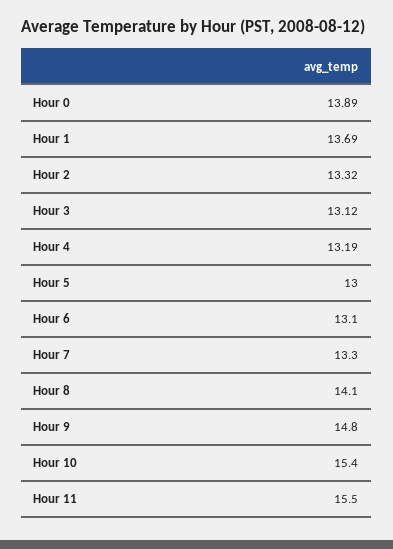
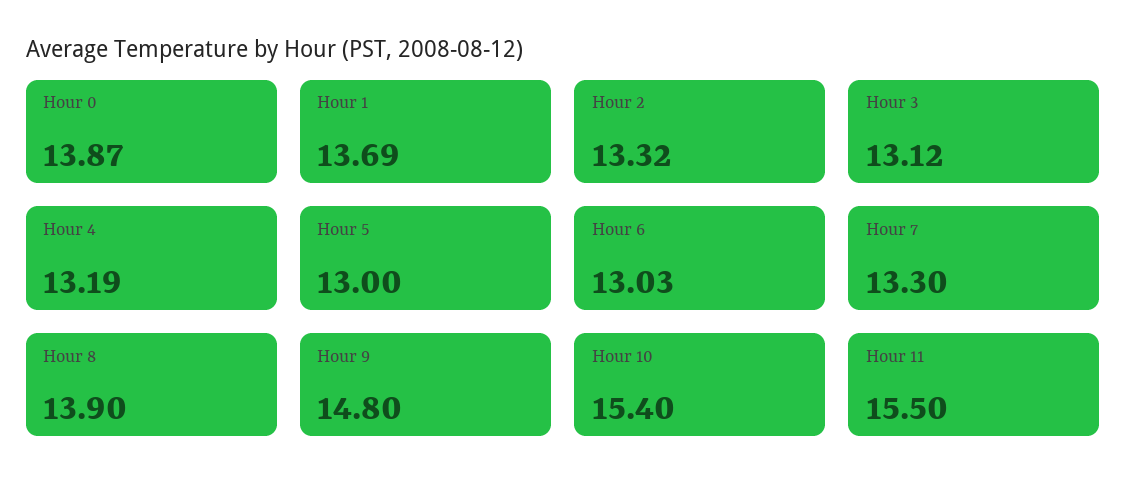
  {
-   "Hour 0": 13.89,
+   "Hour 0": 13.87,
    "Hour 1": 13.69,
    "Hour 2": 13.32,
    "Hour 3": 13.12,
    "Hour 4": 13.19,
    "Hour 5": 13,
-   "Hour 6": 13.1,
+   "Hour 6": 13.03,
    "Hour 7": 13.3,
-   "Hour 8": 14.1,
+   "Hour 8": 13.9,
    "Hour 9": 14.8,
    "Hour 10": 15.4,
    "Hour 11": 15.5
  }

